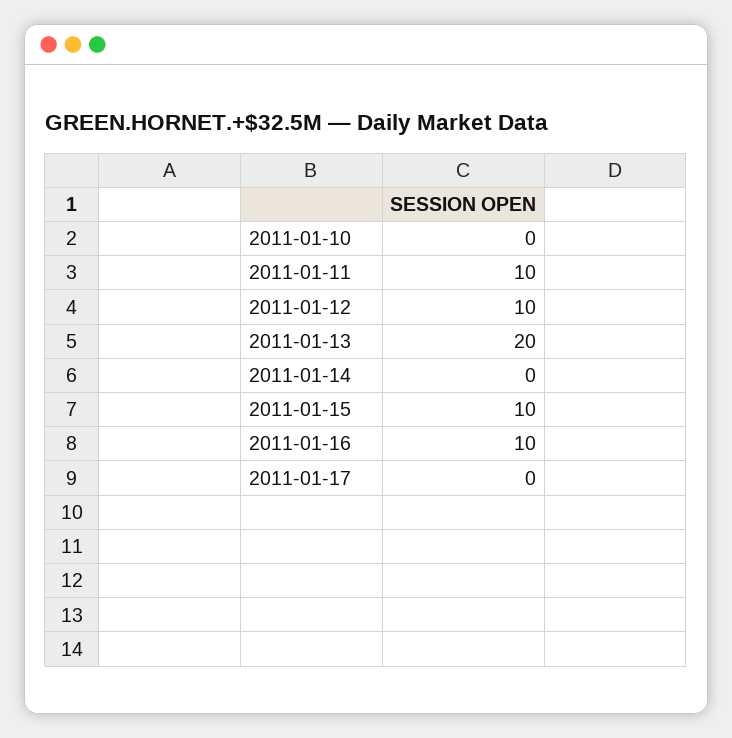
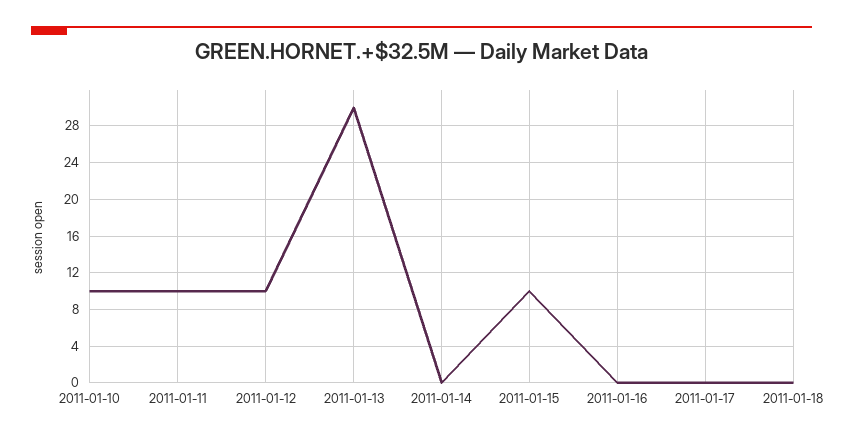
  {
-   "2011-01-10": 0,
+   "2011-01-10": 10,
    "2011-01-11": 10,
    "2011-01-12": 10,
-   "2011-01-13": 20,
+   "2011-01-13": 30,
    "2011-01-14": 0,
    "2011-01-15": 10,
-   "2011-01-16": 10,
+   "2011-01-16": 0,
-   "2011-01-17": 0
+   "2011-01-17": 0,
+   "2011-01-18": 0
  }

